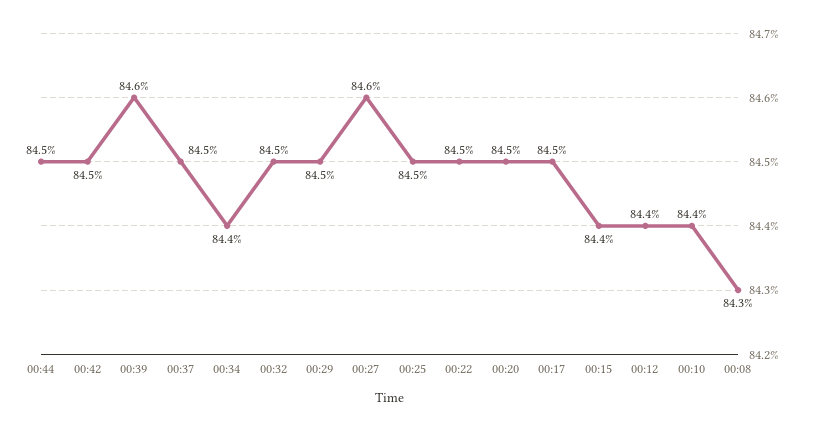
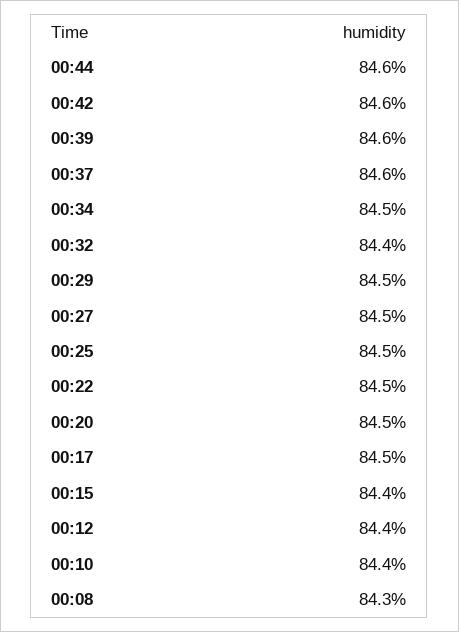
  {
-   "00:44": 84.5,
+   "00:44": 84.6,
-   "00:42": 84.5,
+   "00:42": 84.6,
    "00:39": 84.6,
-   "00:37": 84.5,
+   "00:37": 84.6,
-   "00:34": 84.4,
+   "00:34": 84.5,
-   "00:32": 84.5,
+   "00:32": 84.4,
    "00:29": 84.5,
-   "00:27": 84.6,
+   "00:27": 84.5,
    "00:25": 84.5,
    "00:22": 84.5,
    "00:20": 84.5,
    "00:17": 84.5,
    "00:15": 84.4,
    "00:12": 84.4,
    "00:10": 84.4,
    "00:08": 84.3
  }

